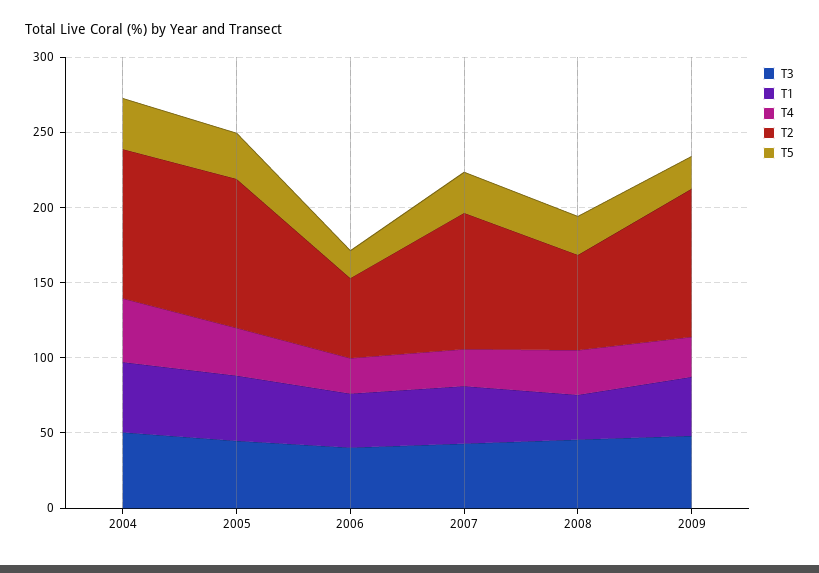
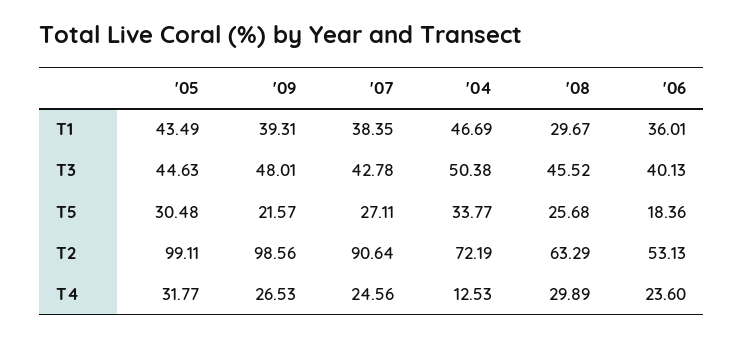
  {
    "T3": {
      "2004": 50.38,
      "2005": 44.63,
      "2006": 40.13,
      "2007": 42.78,
      "2008": 45.52,
      "2009": 48.01
    },
    "T1": {
      "2004": 46.69,
      "2005": 43.49,
      "2006": 36.01,
      "2007": 38.35,
      "2008": 29.67,
      "2009": 39.31
    },
    "T4": {
-     "2004": 40,
+     "2004": 12.53,
      "2005": 31.77,
      "2006": 23.6,
      "2007": 24.56,
      "2008": 29.89,
      "2009": 26.53
    },
    "T2": {
-     "2004": 100,
+     "2004": 72.19,
      "2005": 99.11,
      "2006": 53.13,
      "2007": 90.64,
      "2008": 63.29,
      "2009": 98.56
    },
    "T5": {
      "2004": 33.77,
      "2005": 30.48,
      "2006": 18.36,
      "2007": 27.11,
      "2008": 25.68,
      "2009": 21.57
    }
  }

